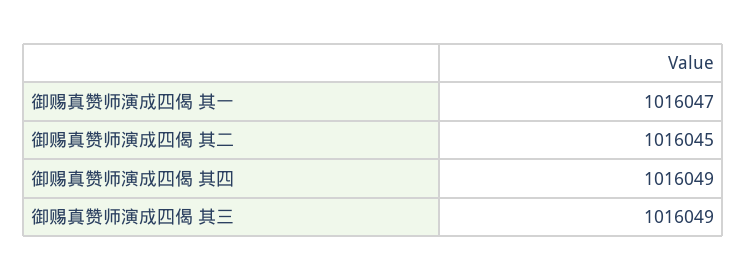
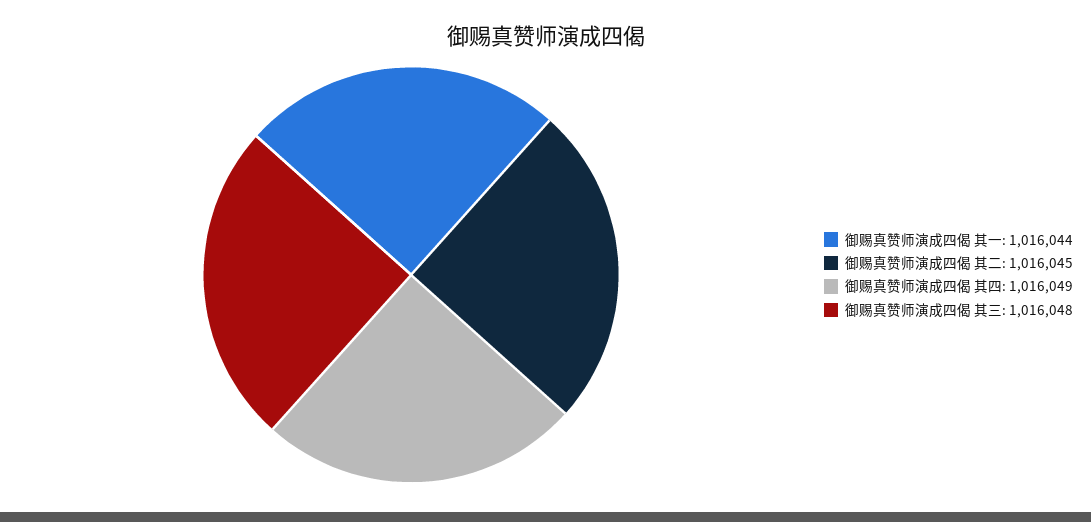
  {
-   "御赐真赞师演成四偈 其一": 1016047,
+   "御赐真赞师演成四偈 其一": 1016044,
    "御赐真赞师演成四偈 其二": 1016045,
    "御赐真赞师演成四偈 其四": 1016049,
-   "御赐真赞师演成四偈 其三": 1016049
+   "御赐真赞师演成四偈 其三": 1016048
  }

